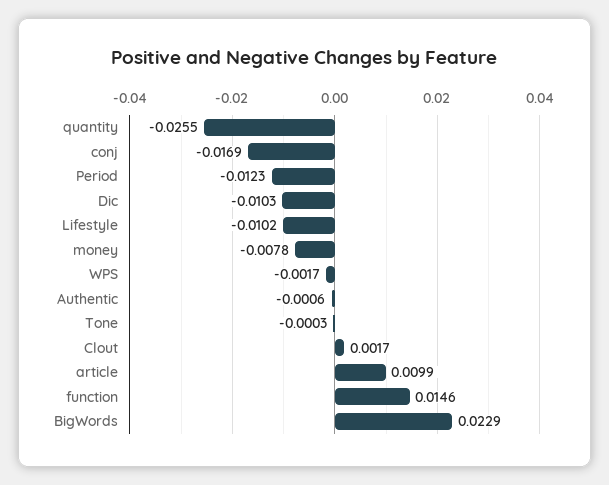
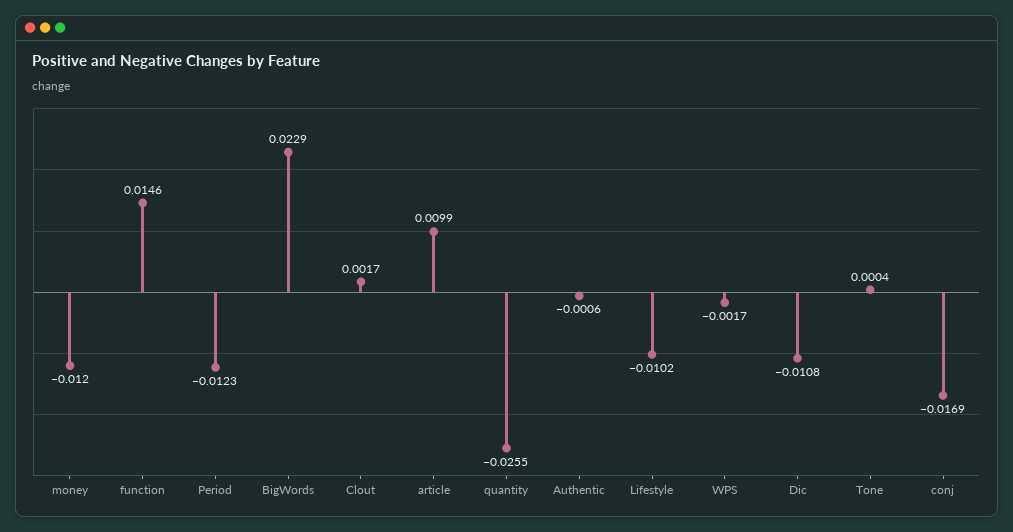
  {
    "quantity": -0.0255,
    "conj": -0.0169,
    "Period": -0.0123,
-   "Dic": -0.0103,
+   "Dic": -0.0108,
    "Lifestyle": -0.0102,
-   "money": -0.0078,
+   "money": -0.012,
    "WPS": -0.0017,
    "Authentic": -0.0006,
-   "Tone": -0.0003,
+   "Tone": 0.0004,
    "Clout": 0.0017,
    "article": 0.0099,
    "function": 0.0146,
    "BigWords": 0.0229
  }

